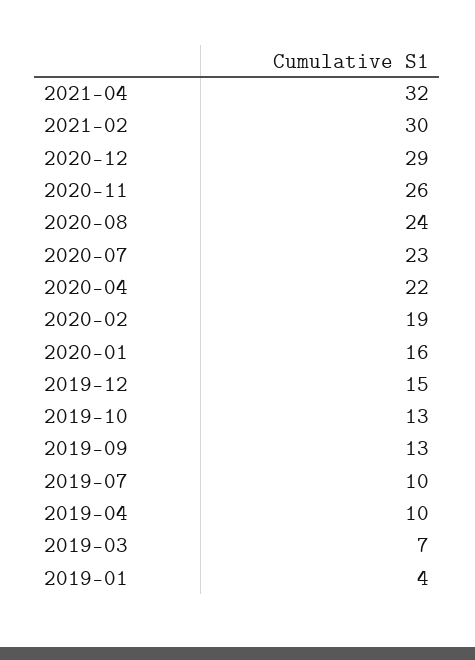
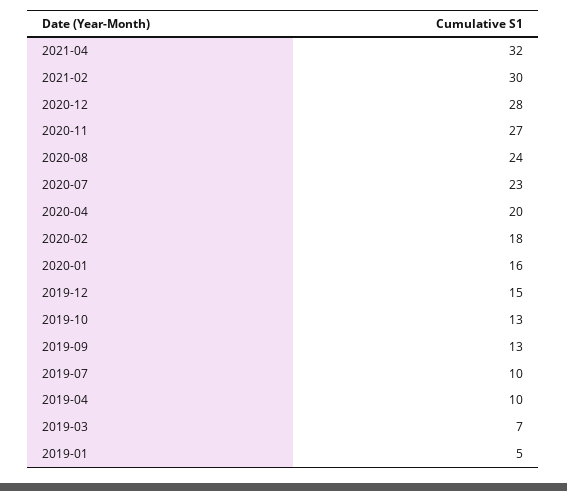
  {
    "2021-04": 32,
    "2021-02": 30,
-   "2020-12": 29,
+   "2020-12": 28,
-   "2020-11": 26,
+   "2020-11": 27,
    "2020-08": 24,
    "2020-07": 23,
-   "2020-04": 22,
+   "2020-04": 20,
-   "2020-02": 19,
+   "2020-02": 18,
    "2020-01": 16,
    "2019-12": 15,
    "2019-10": 13,
    "2019-09": 13,
    "2019-07": 10,
    "2019-04": 10,
    "2019-03": 7,
-   "2019-01": 4
+   "2019-01": 5
  }

